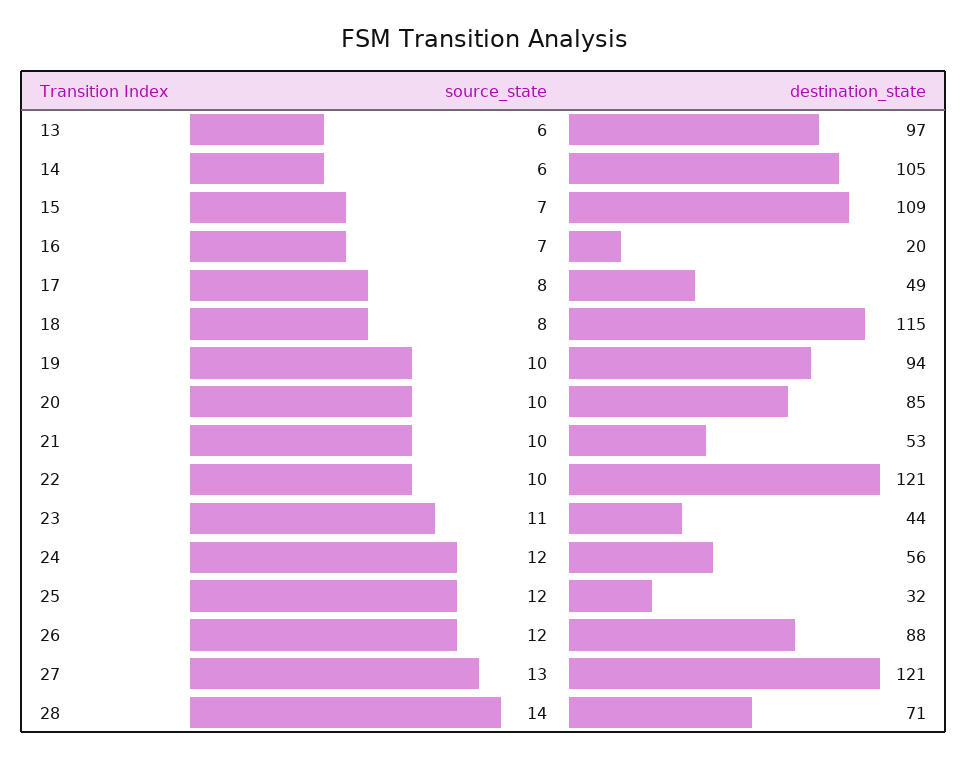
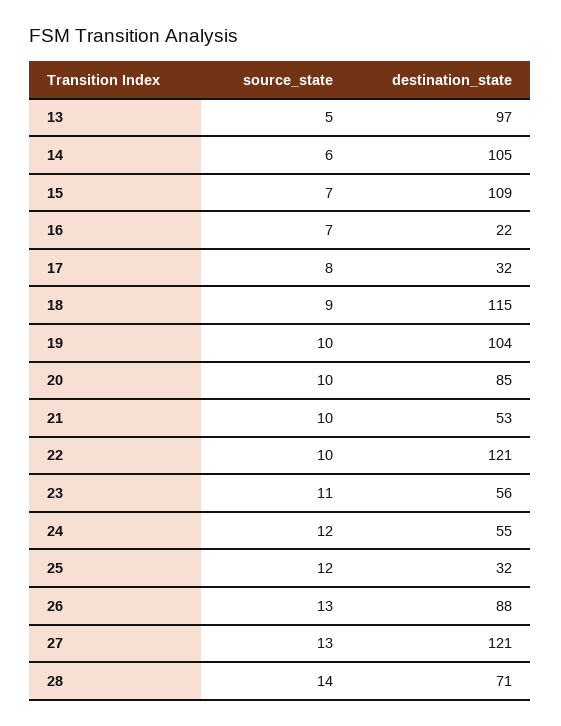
  {
    "source_state": {
-     "13": 6,
+     "13": 5,
      "14": 6,
      "15": 7,
      "16": 7,
      "17": 8,
-     "18": 8,
+     "18": 9,
      "19": 10,
      "20": 10,
      "21": 10,
      "22": 10,
      "23": 11,
      "24": 12,
      "25": 12,
-     "26": 12,
+     "26": 13,
      "27": 13,
      "28": 14
    },
    "destination_state": {
      "13": 97,
      "14": 105,
      "15": 109,
-     "16": 20,
+     "16": 22,
-     "17": 49,
+     "17": 32,
      "18": 115,
-     "19": 94,
+     "19": 104,
      "20": 85,
      "21": 53,
      "22": 121,
-     "23": 44,
+     "23": 56,
-     "24": 56,
+     "24": 55,
      "25": 32,
      "26": 88,
      "27": 121,
      "28": 71
    }
  }

